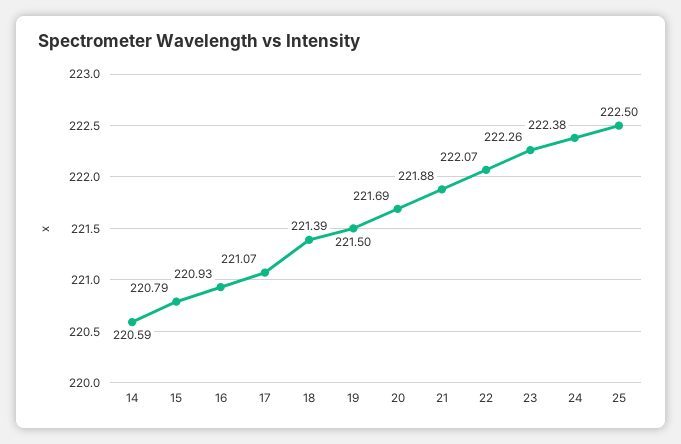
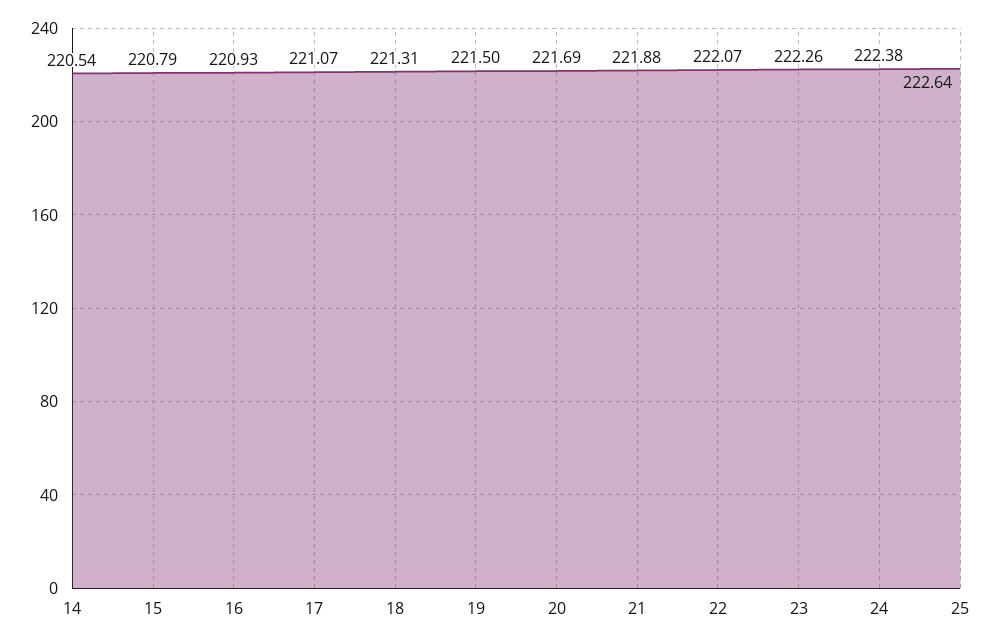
  {
-   "14": 220.59,
+   "14": 220.54,
    "15": 220.79,
    "16": 220.93,
    "17": 221.07,
-   "18": 221.39,
+   "18": 221.31,
    "19": 221.5,
    "20": 221.69,
    "21": 221.88,
    "22": 222.07,
    "23": 222.26,
    "24": 222.38,
-   "25": 222.5
+   "25": 222.64
  }

